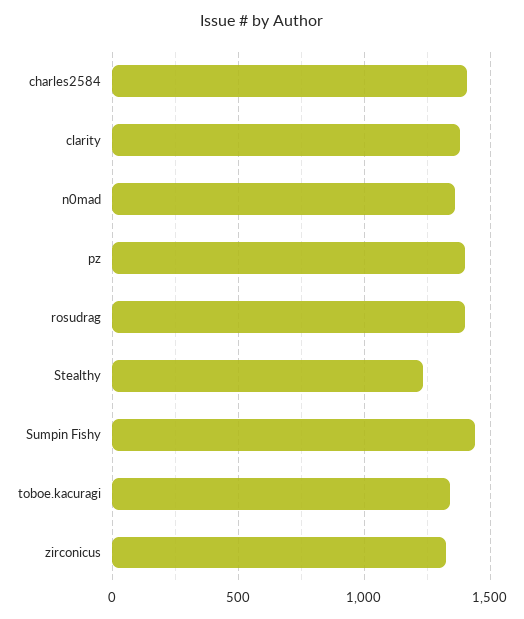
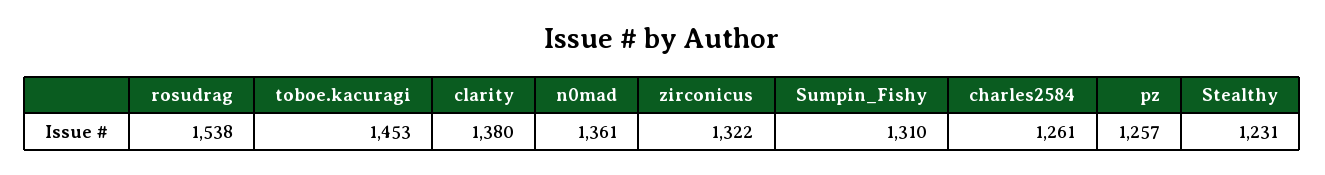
  {
-   "charles2584": 1400,
+   "charles2584": 1261,
    "clarity": 1380,
    "n0mad": 1361,
-   "pz": 1400,
+   "pz": 1257,
-   "rosudrag": 1400,
+   "rosudrag": 1538,
    "Stealthy": 1231,
-   "Sumpin Fishy": 1450,
+   "Sumpin Fishy": 1310,
-   "toboe.kacuragi": 1350,
+   "toboe.kacuragi": 1453,
    "zirconicus": 1322
  }

